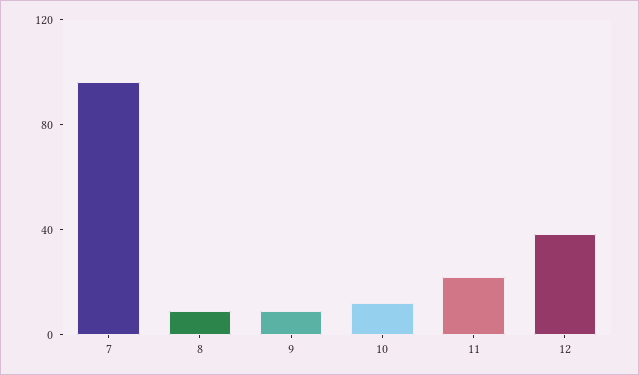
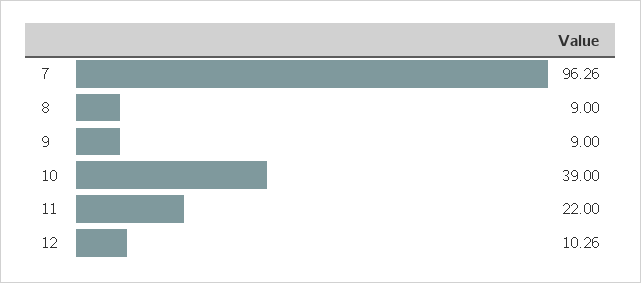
  {
    "7": 96.26,
    "8": 9,
    "9": 9,
-   "10": 10,
+   "10": 39,
    "11": 22,
-   "12": 40
+   "12": 10.26
  }

